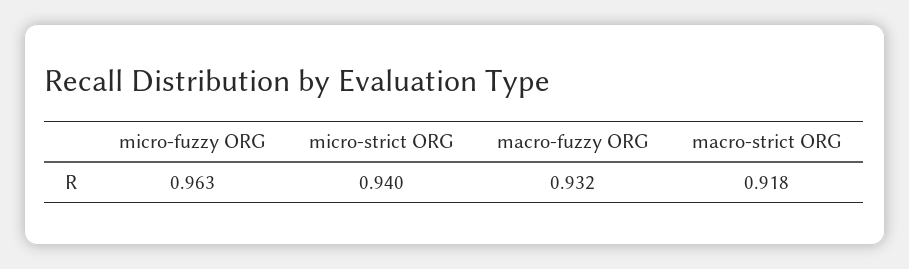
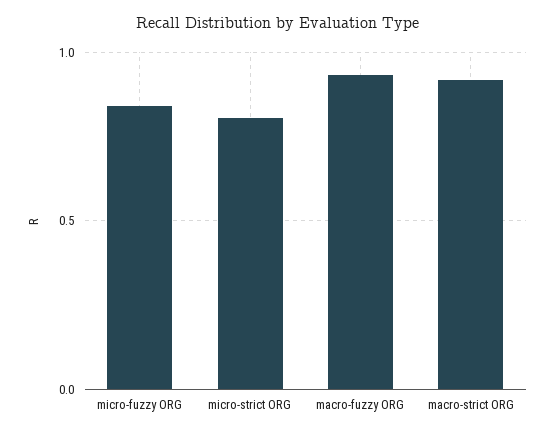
  {
-   "micro-fuzzy ORG": 0.963,
+   "micro-fuzzy ORG": 0.85,
-   "micro-strict ORG": 0.94,
+   "micro-strict ORG": 0.8,
    "macro-fuzzy ORG": 0.932,
    "macro-strict ORG": 0.918
  }

